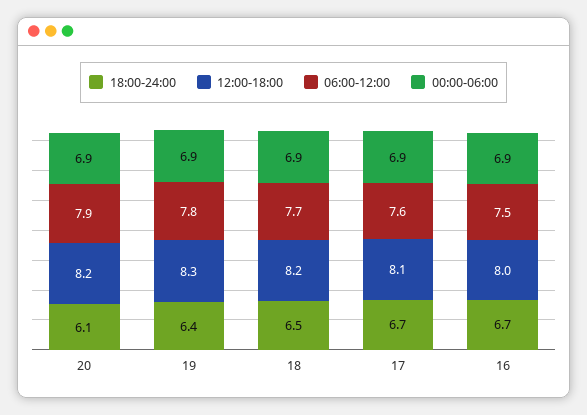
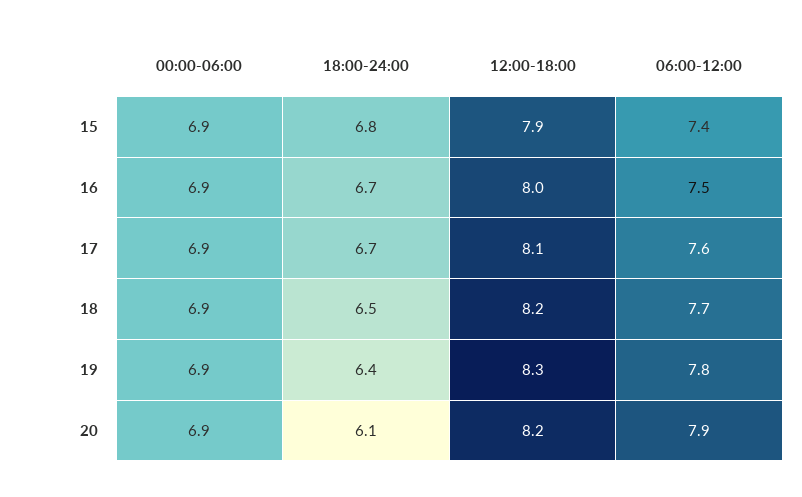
  {
    "18:00-24:00": {
      "20": 6.1,
      "19": 6.4,
      "18": 6.5,
      "17": 6.7,
-     "16": 6.7
+     "16": 6.7,
+     "15": 6.8
    },
    "12:00-18:00": {
      "20": 8.2,
      "19": 8.3,
      "18": 8.2,
      "17": 8.1,
-     "16": 8
+     "16": 8,
+     "15": 7.9
    },
    "06:00-12:00": {
      "20": 7.9,
      "19": 7.8,
      "18": 7.7,
      "17": 7.6,
-     "16": 7.5
+     "16": 7.5,
+     "15": 7.4
    },
    "00:00-06:00": {
      "20": 6.9,
      "19": 6.9,
      "18": 6.9,
      "17": 6.9,
-     "16": 6.9
+     "16": 6.9,
+     "15": 6.9
    }
  }

